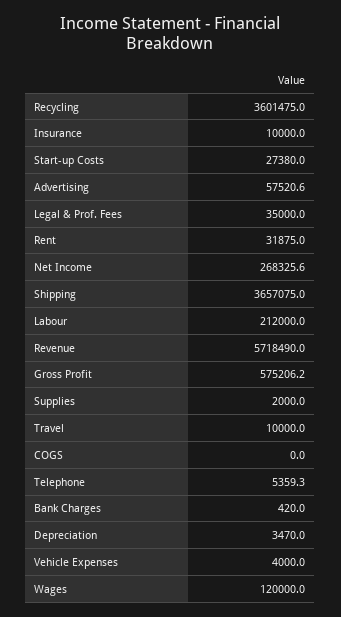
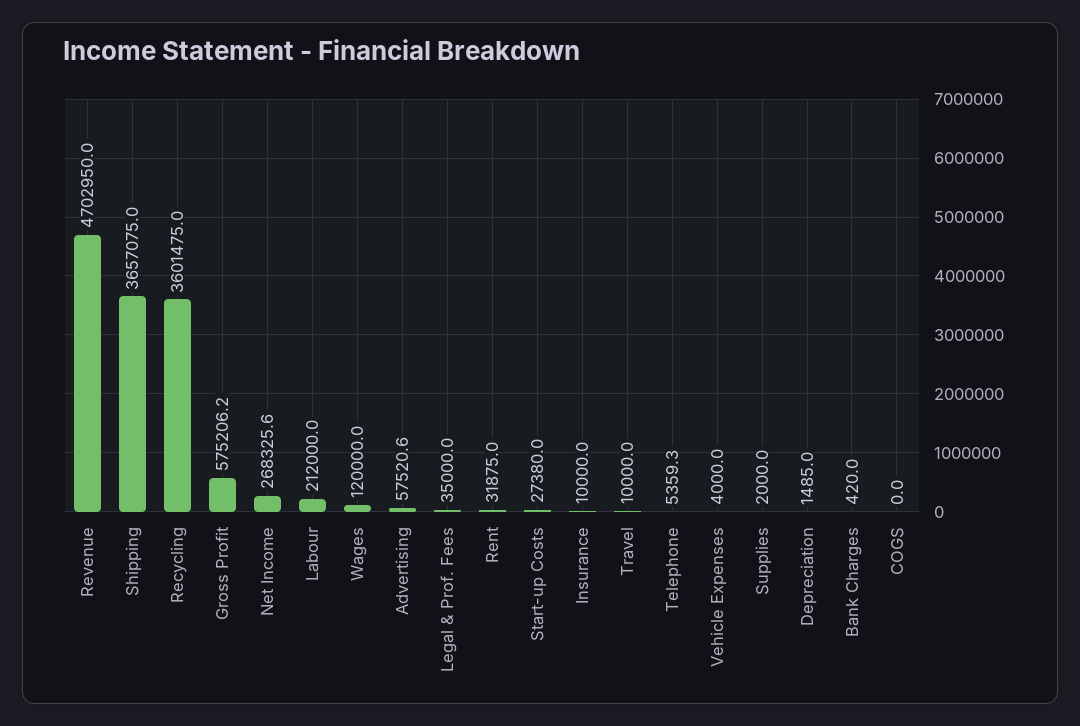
  {
    "Recycling": 3601475,
    "Insurance": 10000,
    "Start-up Costs": 27380,
    "Advertising": 57520.6,
    "Legal & Prof. Fees": 35000,
    "Rent": 31875,
    "Net Income": 268325.6,
    "Shipping": 3657075,
    "Labour": 212000,
-   "Revenue": 5718490,
+   "Revenue": 4702950,
    "Gross Profit": 575206.2,
    "Supplies": 2000,
    "Travel": 10000,
    "COGS": 0,
    "Telephone": 5359.3,
    "Bank Charges": 420,
-   "Depreciation": 3470,
+   "Depreciation": 1485,
    "Vehicle Expenses": 4000,
    "Wages": 120000
  }

